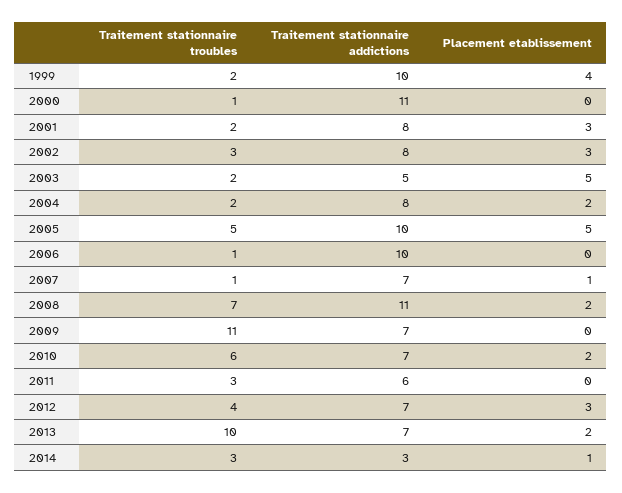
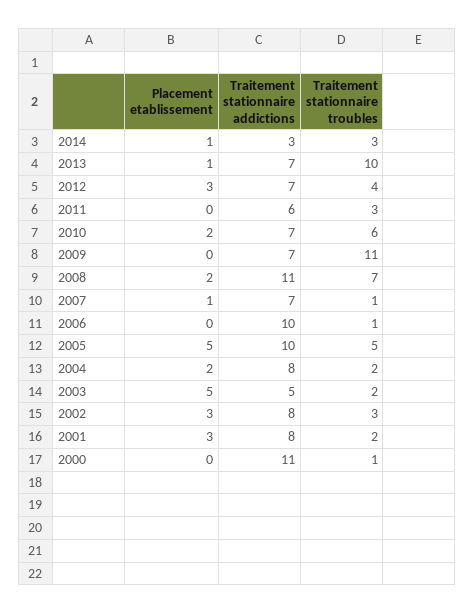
  {
    "Traitement stationnaire troubles": {
-     "1999": 2,
      "2000": 1,
      "2001": 2,
      "2002": 3,
      "2003": 2,
      "2004": 2,
      "2005": 5,
      "2006": 1,
      "2007": 1,
      "2008": 7,
      "2009": 11,
      "2010": 6,
      "2011": 3,
      "2012": 4,
      "2013": 10,
      "2014": 3
    },
    "Traitement stationnaire addictions": {
-     "1999": 10,
      "2000": 11,
      "2001": 8,
      "2002": 8,
      "2003": 5,
      "2004": 8,
      "2005": 10,
      "2006": 10,
      "2007": 7,
      "2008": 11,
      "2009": 7,
      "2010": 7,
      "2011": 6,
      "2012": 7,
      "2013": 7,
      "2014": 3
    },
    "Placement etablissement": {
-     "1999": 4,
      "2000": 0,
      "2001": 3,
      "2002": 3,
      "2003": 5,
      "2004": 2,
      "2005": 5,
      "2006": 0,
      "2007": 1,
      "2008": 2,
      "2009": 0,
      "2010": 2,
      "2011": 0,
      "2012": 3,
-     "2013": 2,
+     "2013": 1,
      "2014": 1
    }
  }

